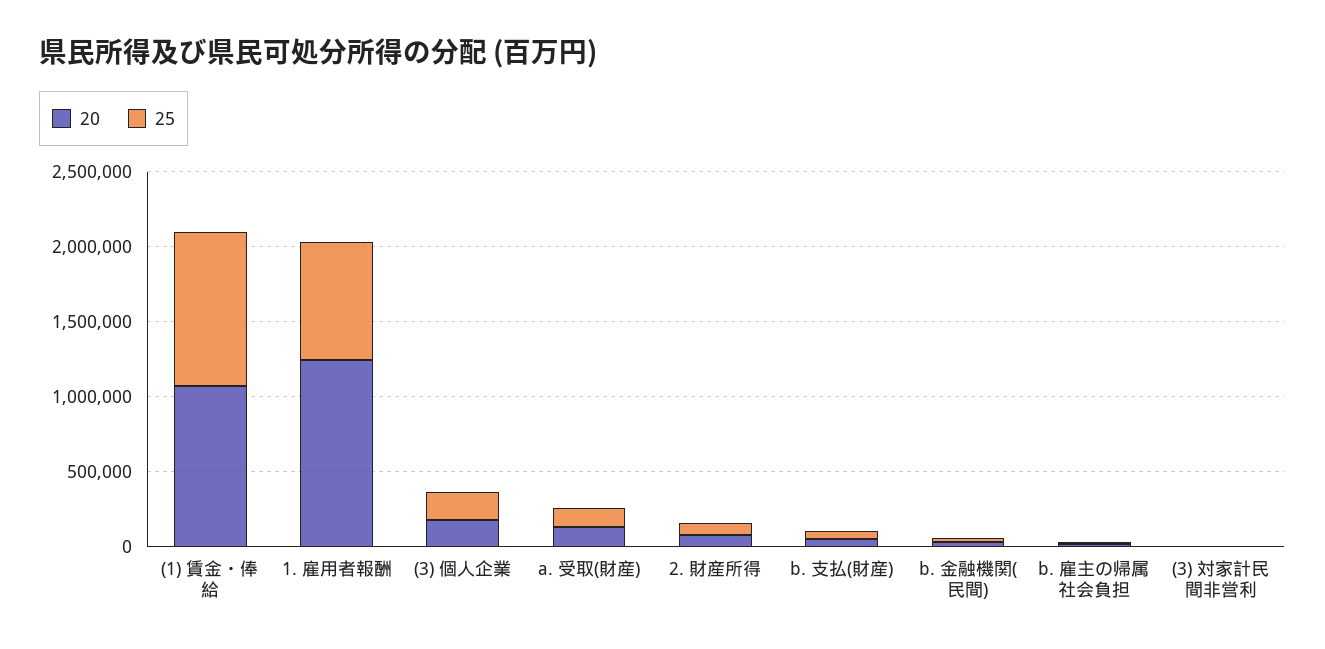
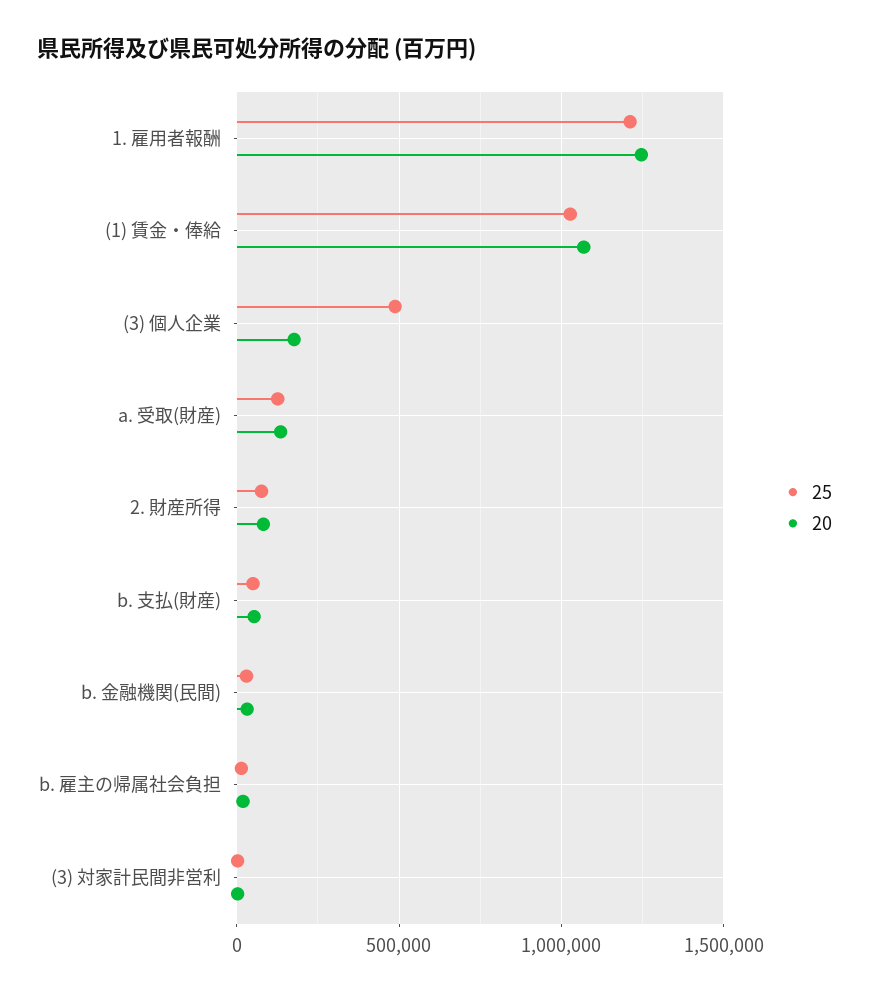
  {
    "20": {
      "(1) 賃金・俸給": 1050000,
      "1. 雇用者報酬": 1250000,
      "(3) 個人企業": 200000,
      "a. 受取(財産)": 150000,
      "2. 財産所得": 100000,
      "b. 支払(財産)": 50000,
      "b. 金融機関(民間)": 50000,
      "b. 雇主の帰属社会負担": 0,
      "(3) 対家計民間非営利": 0
    },
    "25": {
      "(1) 賃金・俸給": 1050000,
-     "1. 雇用者報酬": 800000,
+     "1. 雇用者報酬": 1200000,
-     "(3) 個人企業": 200000,
+     "(3) 個人企業": 500000,
      "a. 受取(財産)": 150000,
      "2. 財産所得": 100000,
      "b. 支払(財産)": 50000,
      "b. 金融機関(民間)": 50000,
      "b. 雇主の帰属社会負担": 0,
      "(3) 対家計民間非営利": 0
    }
  }

